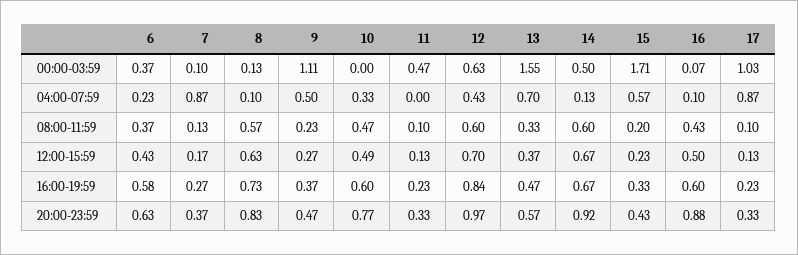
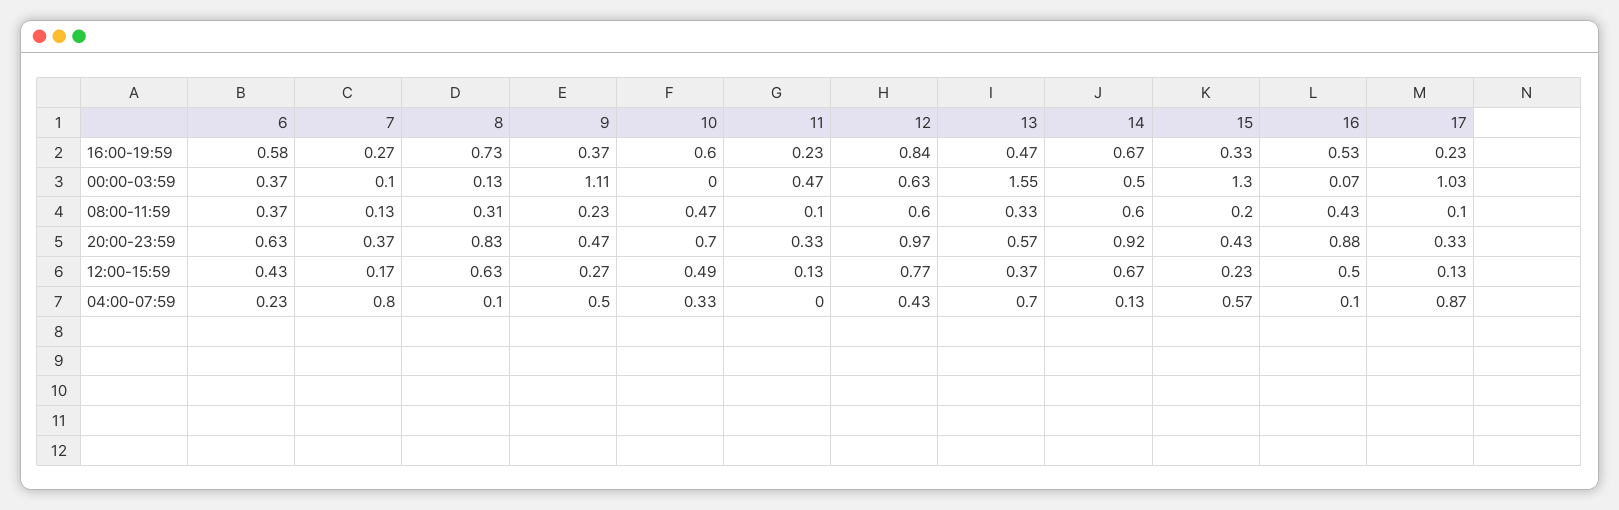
  {
    "6": {
      "00:00-03:59": 0.37,
      "04:00-07:59": 0.23,
      "08:00-11:59": 0.37,
      "12:00-15:59": 0.43,
      "16:00-19:59": 0.58,
      "20:00-23:59": 0.63
    },
    "7": {
      "00:00-03:59": 0.1,
-     "04:00-07:59": 0.87,
+     "04:00-07:59": 0.8,
      "08:00-11:59": 0.13,
      "12:00-15:59": 0.17,
      "16:00-19:59": 0.27,
      "20:00-23:59": 0.37
    },
    "8": {
      "00:00-03:59": 0.13,
      "04:00-07:59": 0.1,
-     "08:00-11:59": 0.57,
+     "08:00-11:59": 0.31,
      "12:00-15:59": 0.63,
      "16:00-19:59": 0.73,
      "20:00-23:59": 0.83
    },
    "9": {
      "00:00-03:59": 1.11,
      "04:00-07:59": 0.5,
      "08:00-11:59": 0.23,
      "12:00-15:59": 0.27,
      "16:00-19:59": 0.37,
      "20:00-23:59": 0.47
    },
    "10": {
      "00:00-03:59": 0,
      "04:00-07:59": 0.33,
      "08:00-11:59": 0.47,
      "12:00-15:59": 0.49,
      "16:00-19:59": 0.6,
-     "20:00-23:59": 0.77
+     "20:00-23:59": 0.7
    },
    "11": {
      "00:00-03:59": 0.47,
      "04:00-07:59": 0,
      "08:00-11:59": 0.1,
      "12:00-15:59": 0.13,
      "16:00-19:59": 0.23,
      "20:00-23:59": 0.33
    },
    "12": {
      "00:00-03:59": 0.63,
      "04:00-07:59": 0.43,
      "08:00-11:59": 0.6,
-     "12:00-15:59": 0.7,
+     "12:00-15:59": 0.77,
      "16:00-19:59": 0.84,
      "20:00-23:59": 0.97
    },
    "13": {
      "00:00-03:59": 1.55,
      "04:00-07:59": 0.7,
      "08:00-11:59": 0.33,
      "12:00-15:59": 0.37,
      "16:00-19:59": 0.47,
      "20:00-23:59": 0.57
    },
    "14": {
      "00:00-03:59": 0.5,
      "04:00-07:59": 0.13,
      "08:00-11:59": 0.6,
      "12:00-15:59": 0.67,
      "16:00-19:59": 0.67,
      "20:00-23:59": 0.92
    },
    "15": {
-     "00:00-03:59": 1.71,
+     "00:00-03:59": 1.3,
      "04:00-07:59": 0.57,
      "08:00-11:59": 0.2,
      "12:00-15:59": 0.23,
      "16:00-19:59": 0.33,
      "20:00-23:59": 0.43
    },
    "16": {
      "00:00-03:59": 0.07,
      "04:00-07:59": 0.1,
      "08:00-11:59": 0.43,
      "12:00-15:59": 0.5,
-     "16:00-19:59": 0.6,
+     "16:00-19:59": 0.53,
      "20:00-23:59": 0.88
    },
    "17": {
      "00:00-03:59": 1.03,
      "04:00-07:59": 0.87,
      "08:00-11:59": 0.1,
      "12:00-15:59": 0.13,
      "16:00-19:59": 0.23,
      "20:00-23:59": 0.33
    }
  }

